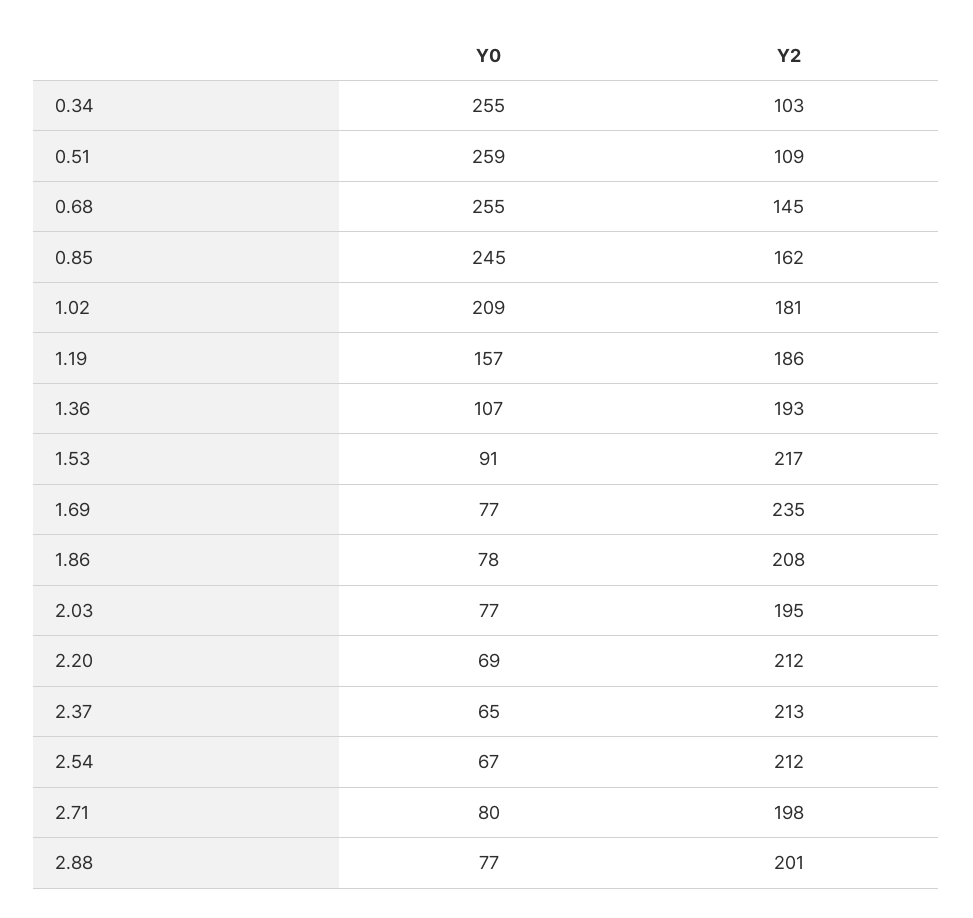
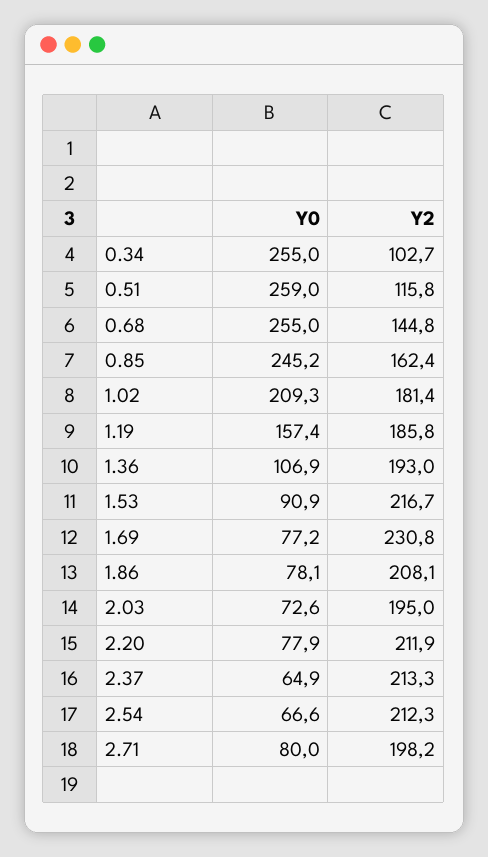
  {
    "Y0": {
      "0.34": 255,
      "0.51": 259,
      "0.68": 255,
      "0.85": 245.2,
      "1.02": 209.3,
      "1.19": 157.4,
      "1.36": 106.9,
      "1.53": 90.9,
      "1.69": 77.2,
      "1.86": 78.1,
-     "2.03": 77,
+     "2.03": 72.6,
-     "2.20": 69,
+     "2.20": 77.9,
      "2.37": 64.9,
      "2.54": 66.6,
-     "2.71": 80,
+     "2.71": 80
-     "2.88": 77
    },
    "Y2": {
      "0.34": 102.7,
-     "0.51": 109,
+     "0.51": 115.8,
      "0.68": 144.8,
      "0.85": 162.4,
      "1.02": 181.4,
      "1.19": 185.8,
      "1.36": 193,
      "1.53": 216.7,
-     "1.69": 235,
+     "1.69": 230.8,
      "1.86": 208.1,
      "2.03": 195,
      "2.20": 211.9,
      "2.37": 213.3,
      "2.54": 212.3,
-     "2.71": 198.2,
+     "2.71": 198.2
-     "2.88": 201
    }
  }

